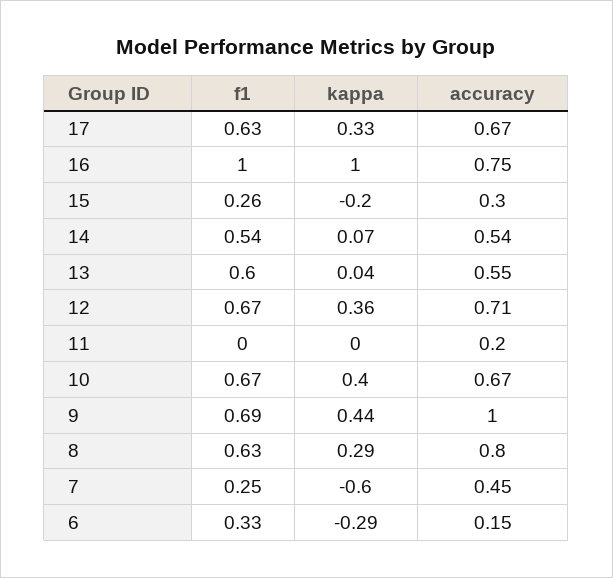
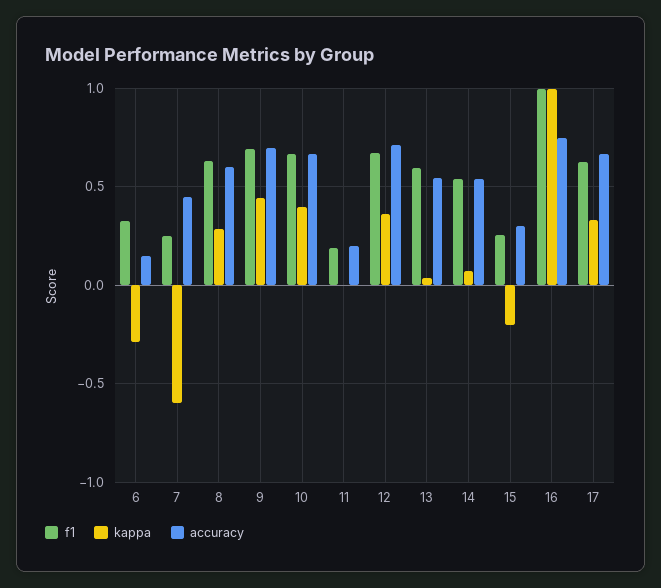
  {
    "f1": {
      "17": 0.63,
      "16": 1,
      "15": 0.26,
      "14": 0.54,
      "13": 0.6,
      "12": 0.67,
-     "11": 0,
+     "11": 0.2,
      "10": 0.67,
      "9": 0.69,
      "8": 0.63,
      "7": 0.25,
      "6": 0.33
    },
    "kappa": {
      "17": 0.33,
      "16": 1,
      "15": -0.2,
      "14": 0.07,
      "13": 0.04,
      "12": 0.36,
      "11": 0,
      "10": 0.4,
      "9": 0.44,
      "8": 0.29,
      "7": -0.6,
      "6": -0.29
    },
    "accuracy": {
      "17": 0.67,
      "16": 0.75,
      "15": 0.3,
      "14": 0.54,
      "13": 0.55,
      "12": 0.71,
      "11": 0.2,
      "10": 0.67,
-     "9": 1,
+     "9": 0.7,
-     "8": 0.8,
+     "8": 0.6,
      "7": 0.45,
      "6": 0.15
    }
  }

